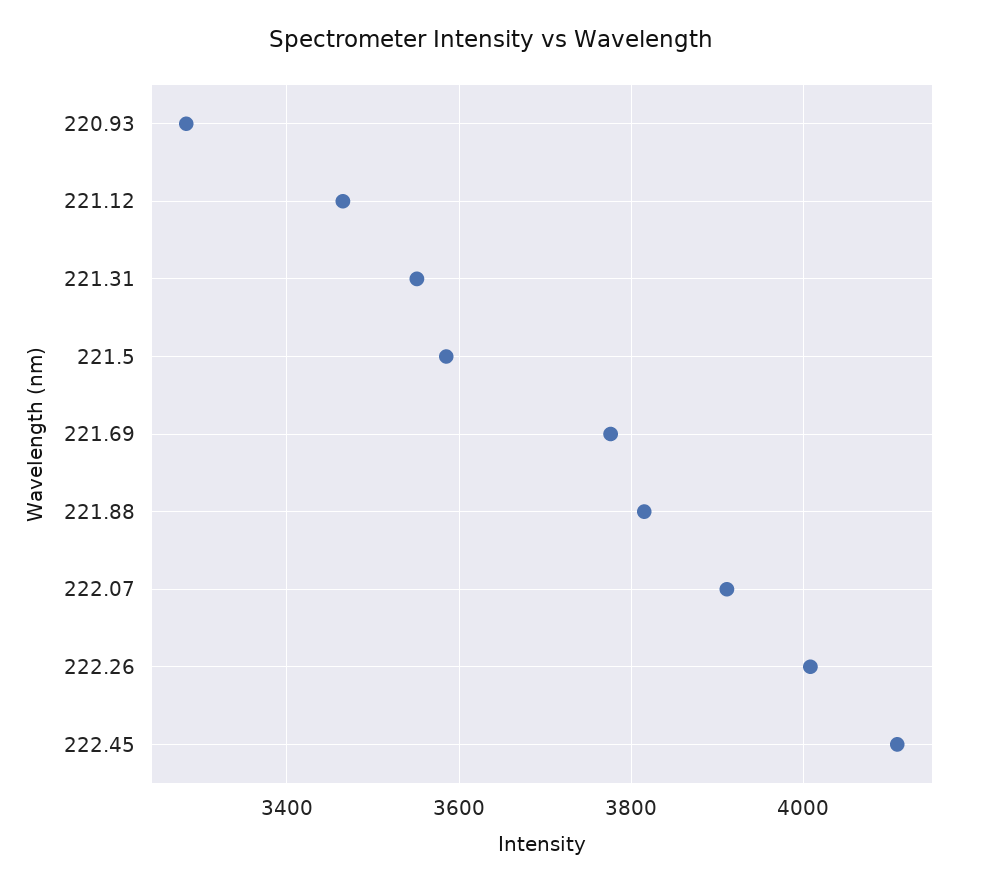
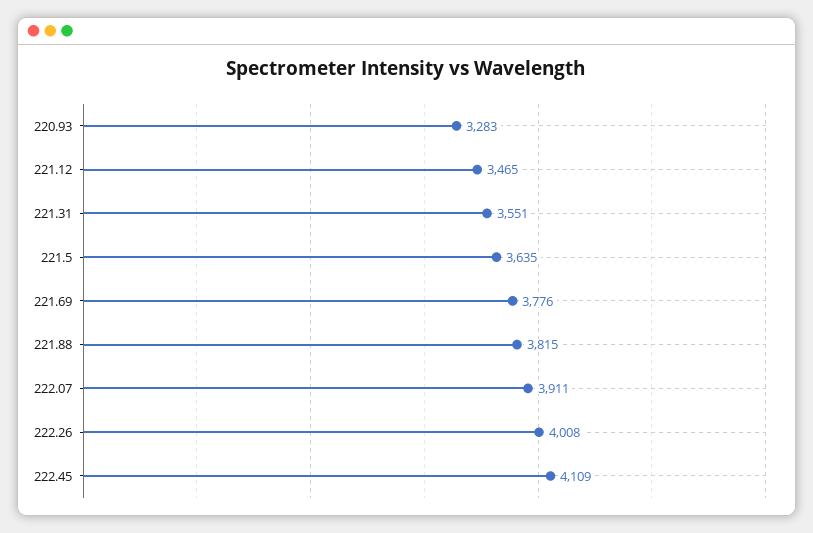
  {
    "220.93": 3283,
    "221.12": 3465,
    "221.31": 3551,
-   "221.5": 3580,
+   "221.5": 3635,
    "221.69": 3776,
    "221.88": 3815,
    "222.07": 3911,
    "222.26": 4008,
    "222.45": 4109
  }

